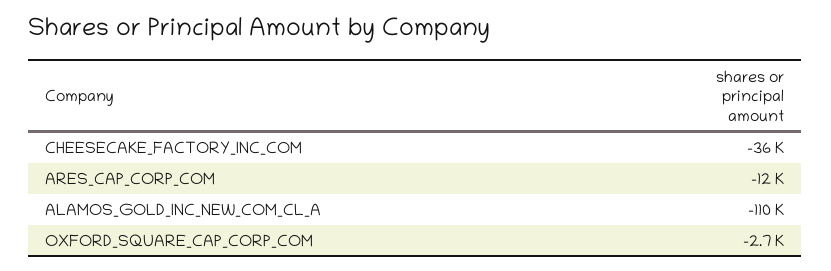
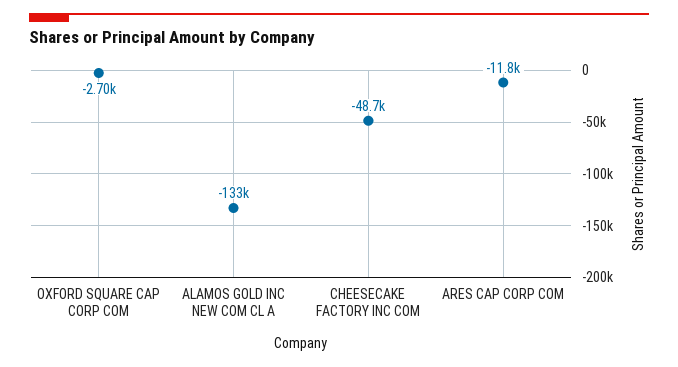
  {
-   "CHEESECAKE_FACTORY_INC_COM": -36000,
+   "CHEESECAKE_FACTORY_INC_COM": -48700,
    "ARES_CAP_CORP_COM": -11800,
-   "ALAMOS_GOLD_INC_NEW_COM_CL_A": -110000,
+   "ALAMOS_GOLD_INC_NEW_COM_CL_A": -133000,
    "OXFORD_SQUARE_CAP_CORP_COM": -2700
  }

